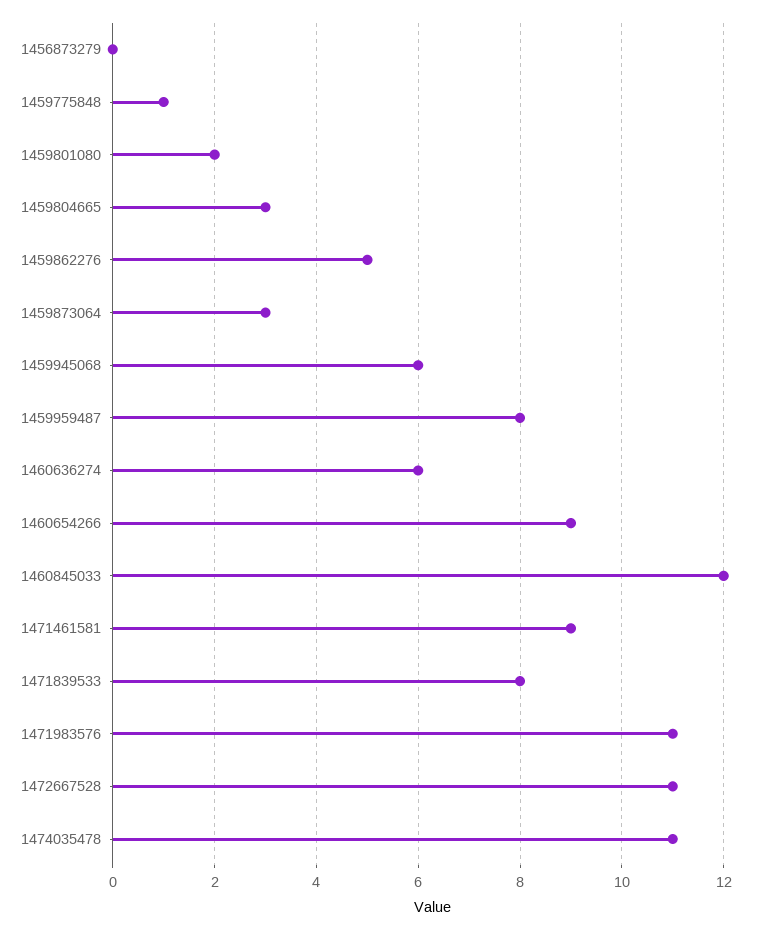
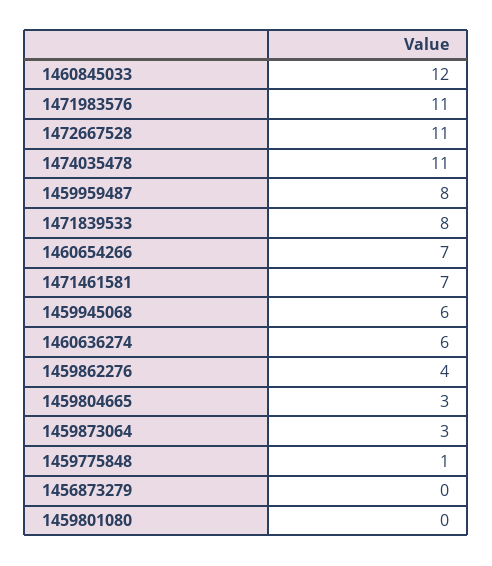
  {
    "1456873279": 0,
    "1459775848": 1,
-   "1459801080": 2,
+   "1459801080": 0,
    "1459804665": 3,
-   "1459862276": 5,
+   "1459862276": 4,
    "1459873064": 3,
    "1459945068": 6,
    "1459959487": 8,
    "1460636274": 6,
-   "1460654266": 9,
+   "1460654266": 7,
    "1460845033": 12,
-   "1471461581": 9,
+   "1471461581": 7,
    "1471839533": 8,
    "1471983576": 11,
    "1472667528": 11,
    "1474035478": 11
  }

